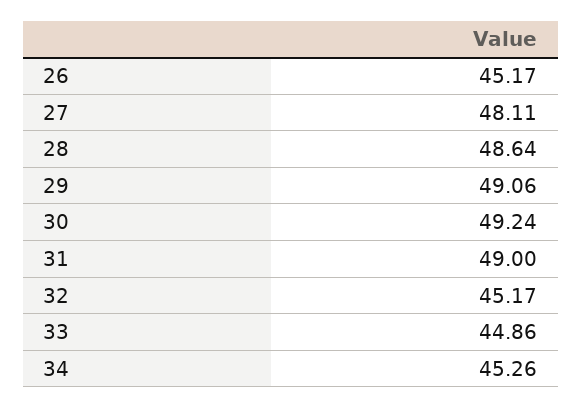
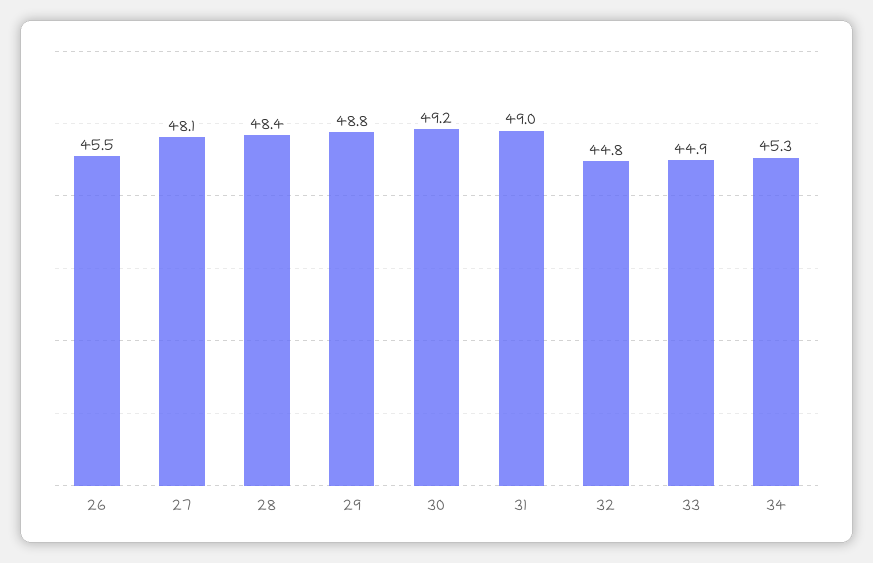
  {
-   "26": 45.17,
+   "26": 45.5,
    "27": 48.11,
-   "28": 48.64,
+   "28": 48.4,
-   "29": 49.06,
+   "29": 48.8,
    "30": 49.24,
    "31": 49,
-   "32": 45.17,
+   "32": 44.8,
    "33": 44.86,
    "34": 45.26
  }

